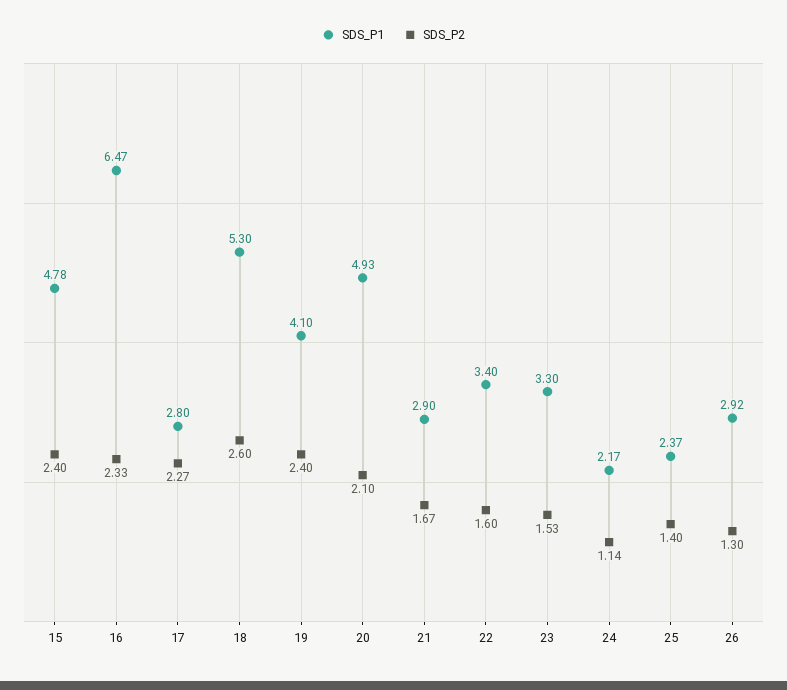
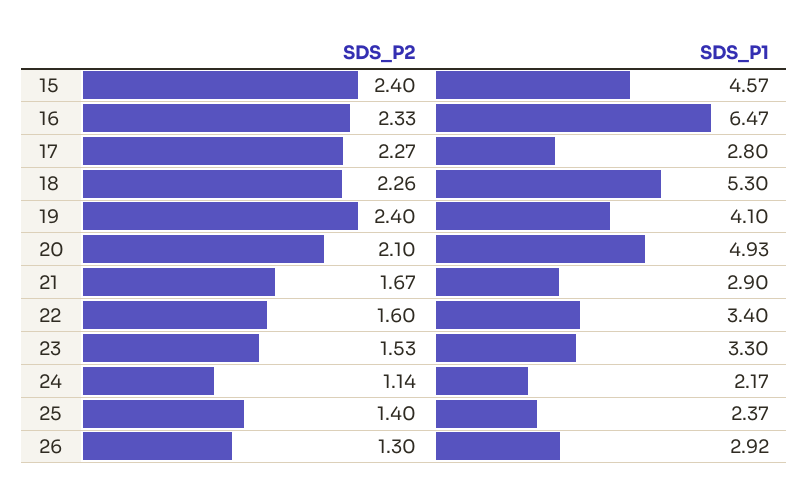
  {
    "SDS_P1": {
-     "15": 4.78,
+     "15": 4.57,
      "16": 6.47,
      "17": 2.8,
      "18": 5.3,
      "19": 4.1,
      "20": 4.93,
      "21": 2.9,
      "22": 3.4,
      "23": 3.3,
      "24": 2.17,
      "25": 2.37,
      "26": 2.92
    },
    "SDS_P2": {
      "15": 2.4,
      "16": 2.33,
      "17": 2.27,
-     "18": 2.6,
+     "18": 2.26,
      "19": 2.4,
      "20": 2.1,
      "21": 1.67,
      "22": 1.6,
      "23": 1.53,
      "24": 1.14,
      "25": 1.4,
      "26": 1.3
    }
  }

